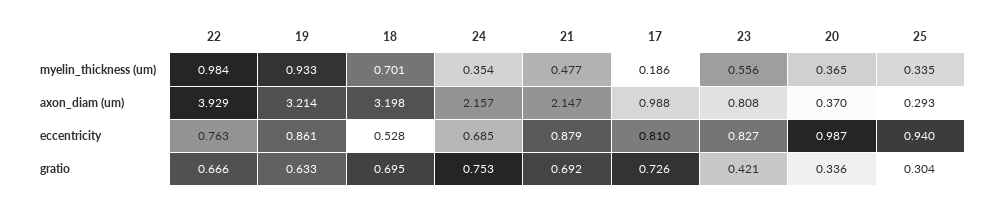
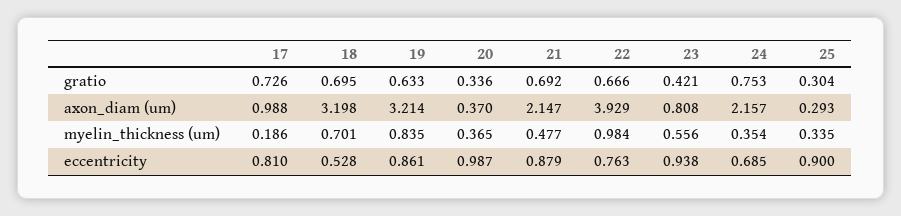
  {
    "22": {
      "myelin_thickness (um)": 0.984,
      "axon_diam (um)": 3.929,
      "eccentricity": 0.763,
      "gratio": 0.666
    },
    "19": {
-     "myelin_thickness (um)": 0.933,
+     "myelin_thickness (um)": 0.835,
      "axon_diam (um)": 3.214,
      "eccentricity": 0.861,
      "gratio": 0.633
    },
    "18": {
      "myelin_thickness (um)": 0.701,
      "axon_diam (um)": 3.198,
      "eccentricity": 0.528,
      "gratio": 0.695
    },
    "24": {
      "myelin_thickness (um)": 0.354,
      "axon_diam (um)": 2.157,
      "eccentricity": 0.685,
      "gratio": 0.753
    },
    "21": {
      "myelin_thickness (um)": 0.477,
      "axon_diam (um)": 2.147,
      "eccentricity": 0.879,
      "gratio": 0.692
    },
    "17": {
      "myelin_thickness (um)": 0.186,
      "axon_diam (um)": 0.988,
      "eccentricity": 0.81,
      "gratio": 0.726
    },
    "23": {
      "myelin_thickness (um)": 0.556,
      "axon_diam (um)": 0.808,
-     "eccentricity": 0.827,
+     "eccentricity": 0.938,
      "gratio": 0.421
    },
    "20": {
      "myelin_thickness (um)": 0.365,
      "axon_diam (um)": 0.37,
      "eccentricity": 0.987,
      "gratio": 0.336
    },
    "25": {
      "myelin_thickness (um)": 0.335,
      "axon_diam (um)": 0.293,
-     "eccentricity": 0.94,
+     "eccentricity": 0.9,
      "gratio": 0.304
    }
  }

